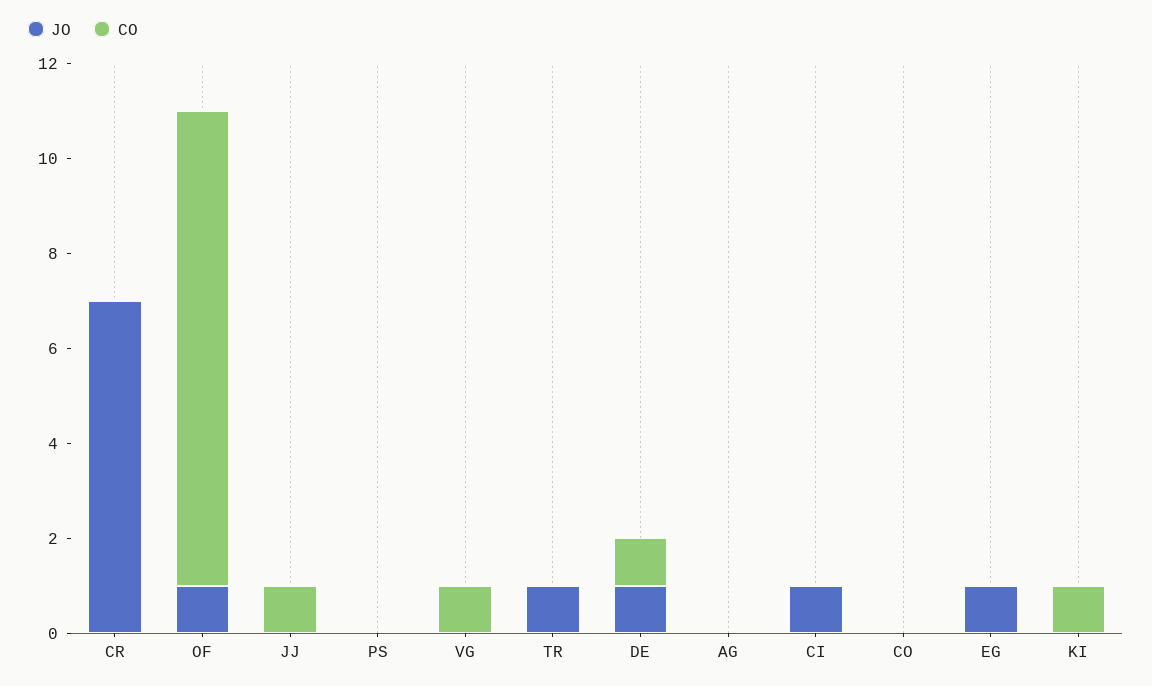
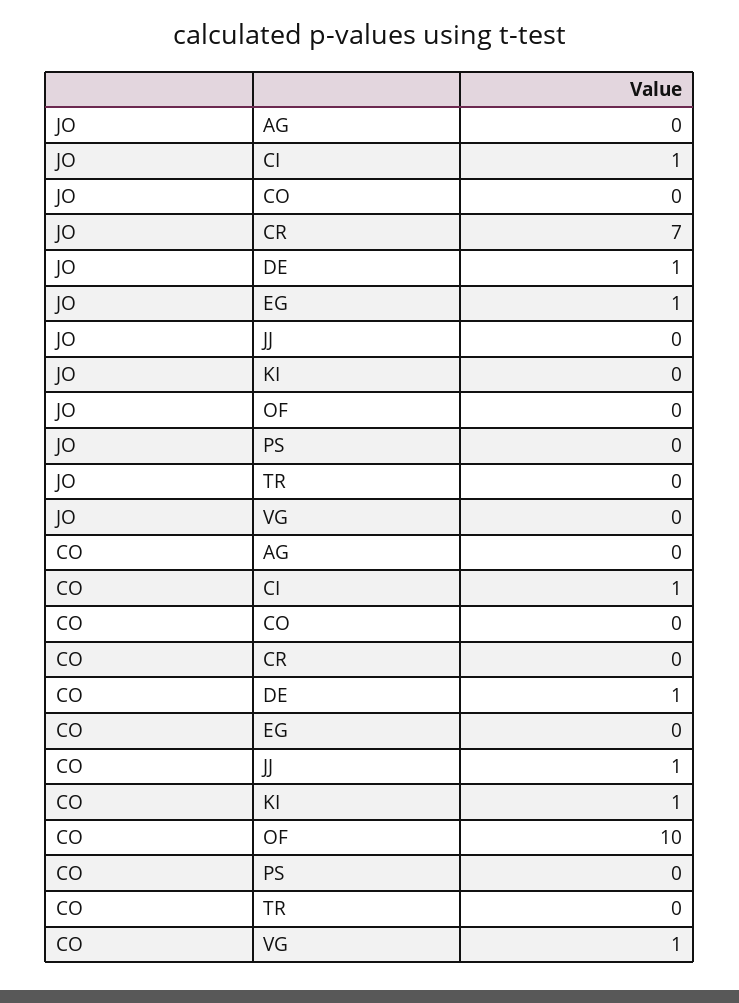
  {
    "JO": {
      "CR": 7,
-     "OF": 1,
+     "OF": 0,
      "JJ": 0,
      "PS": 0,
      "VG": 0,
-     "TR": 1,
+     "TR": 0,
      "DE": 1,
      "AG": 0,
      "CI": 1,
      "CO": 0,
      "EG": 1,
      "KI": 0
    },
    "CO": {
      "CR": 0,
      "OF": 10,
      "JJ": 1,
      "PS": 0,
      "VG": 1,
      "TR": 0,
      "DE": 1,
      "AG": 0,
-     "CI": 0,
+     "CI": 1,
      "CO": 0,
      "EG": 0,
      "KI": 1
    }
  }

